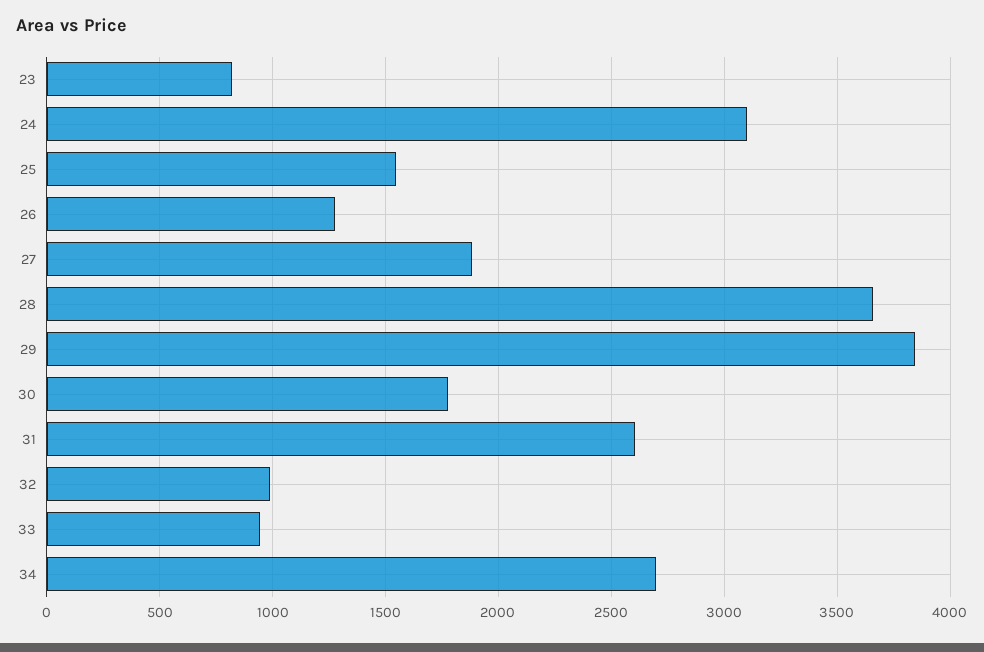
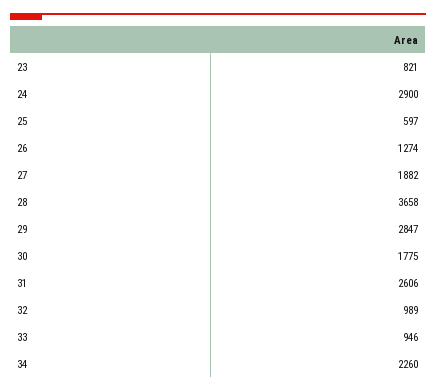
  {
    "23": 821,
-   "24": 3100,
+   "24": 2900,
-   "25": 1550,
+   "25": 597,
    "26": 1274,
    "27": 1882,
    "28": 3658,
-   "29": 3850,
+   "29": 2847,
    "30": 1775,
    "31": 2606,
    "32": 989,
    "33": 946,
-   "34": 2700
+   "34": 2260
  }

